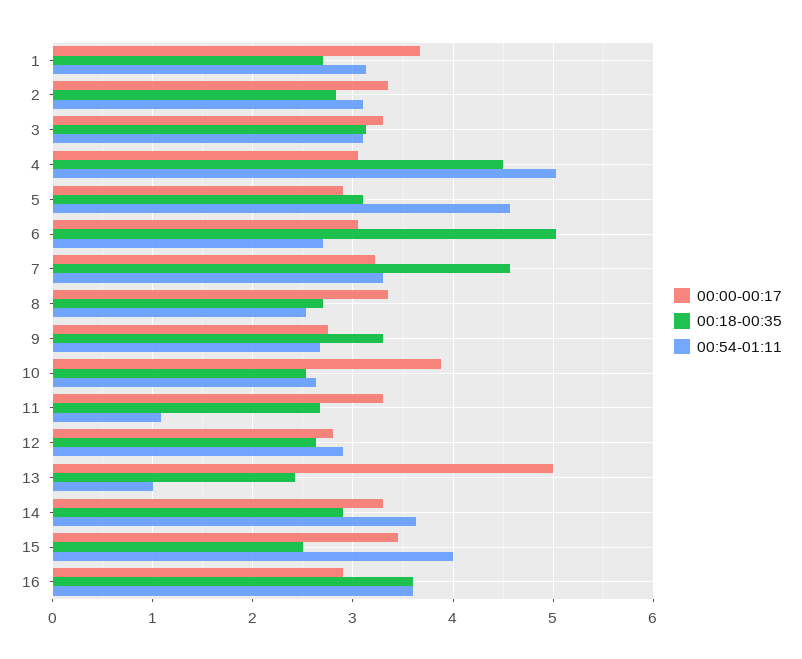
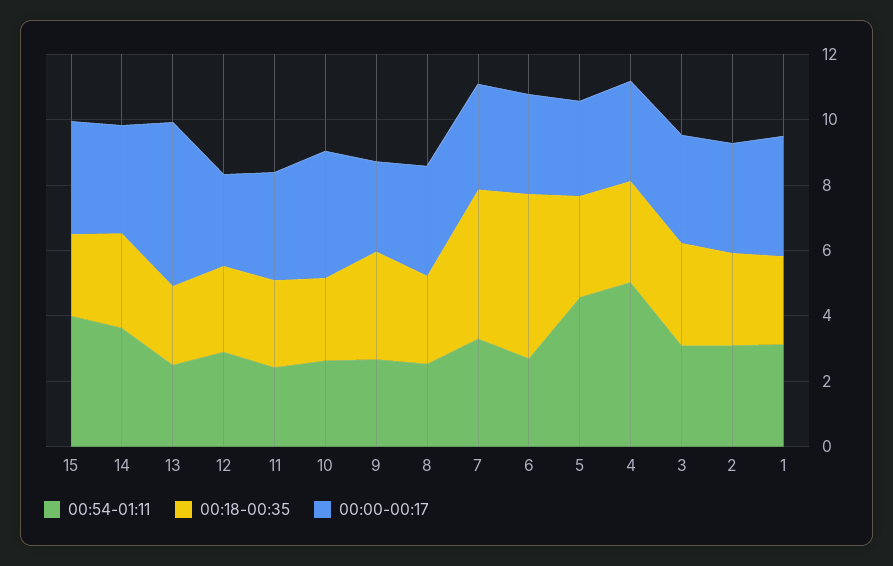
  {
    "00:00-00:17": {
      "1": 3.7,
      "2": 3.4,
      "3": 3.3,
      "4": 3.1,
      "5": 2.9,
      "6": 3.1,
      "7": 3.2,
      "8": 3.4,
      "9": 2.8,
      "10": 3.9,
      "11": 3.3,
      "12": 2.8,
      "13": 5,
      "14": 3.3,
-     "15": 3.5,
+     "15": 3.5
-     "16": 2.9
    },
    "00:18-00:35": {
      "1": 2.7,
      "2": 2.8,
      "3": 3.1,
-     "4": 4.5,
+     "4": 3,
      "5": 3.1,
      "6": 5,
      "7": 4.6,
      "8": 2.7,
      "9": 3.3,
      "10": 2.5,
      "11": 2.7,
      "12": 2.6,
      "13": 2.4,
      "14": 2.9,
-     "15": 2.5,
+     "15": 2.5
-     "16": 3.6
    },
    "00:54-01:11": {
      "1": 3.1,
      "2": 3.1,
      "3": 3.1,
      "4": 5,
      "5": 4.6,
      "6": 2.7,
      "7": 3.3,
      "8": 2.5,
      "9": 2.7,
      "10": 2.6,
-     "11": 1.1,
+     "11": 2.5,
      "12": 2.9,
-     "13": 1,
+     "13": 2.5,
      "14": 3.6,
-     "15": 4,
+     "15": 4
-     "16": 3.6
    }
  }

